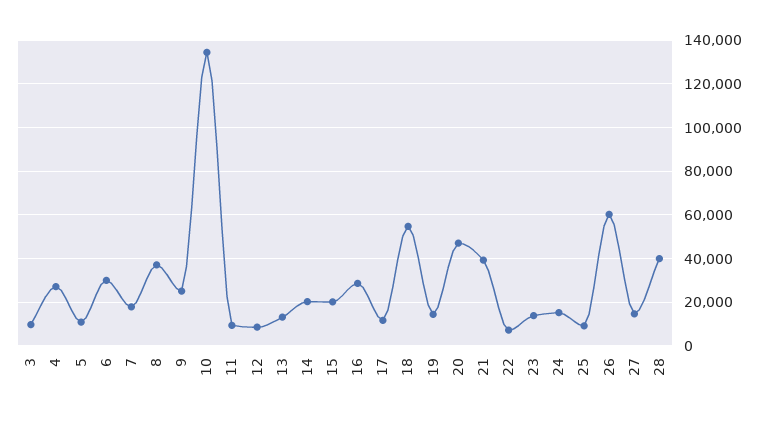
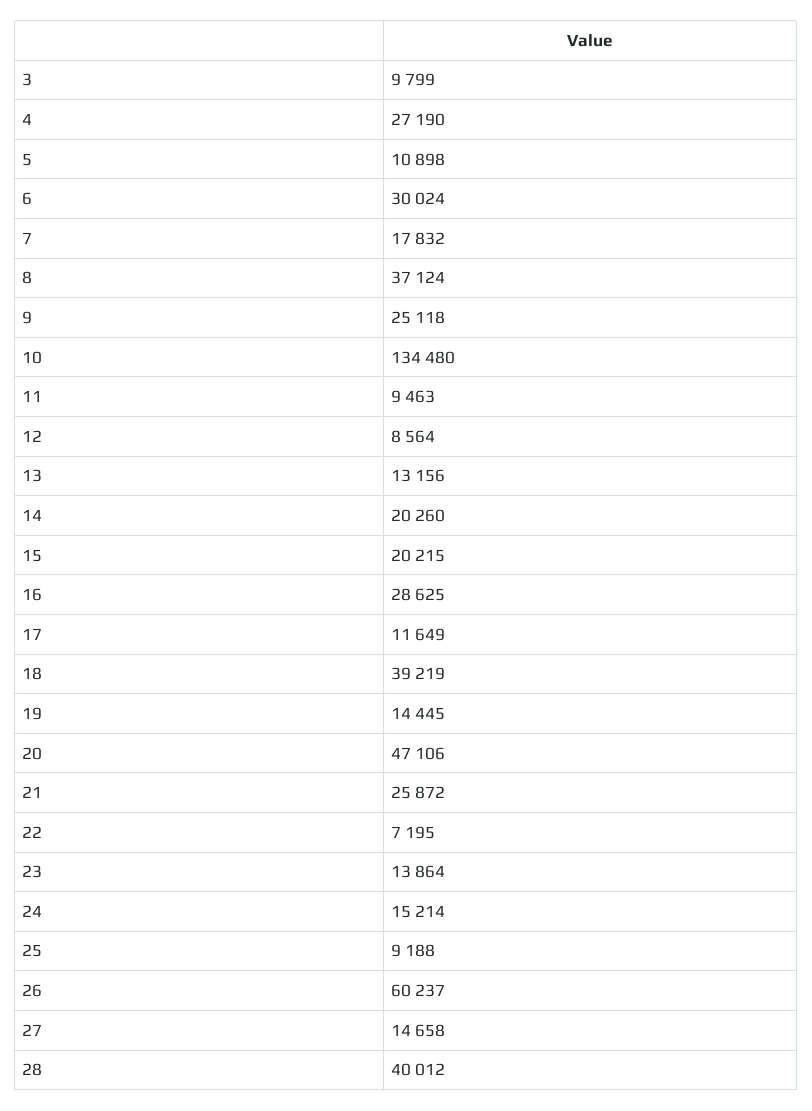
  {
    "3": 9799,
    "4": 27190,
    "5": 10898,
    "6": 30024,
    "7": 17832,
    "8": 37124,
    "9": 25118,
    "10": 134480,
    "11": 9463,
    "12": 8564,
    "13": 13156,
    "14": 20260,
    "15": 20215,
    "16": 28625,
    "17": 11649,
-   "18": 55000,
+   "18": 39219,
    "19": 14445,
    "20": 47106,
-   "21": 40000,
+   "21": 25872,
    "22": 7195,
    "23": 13864,
    "24": 15214,
    "25": 9188,
    "26": 60237,
    "27": 14658,
    "28": 40012
  }

